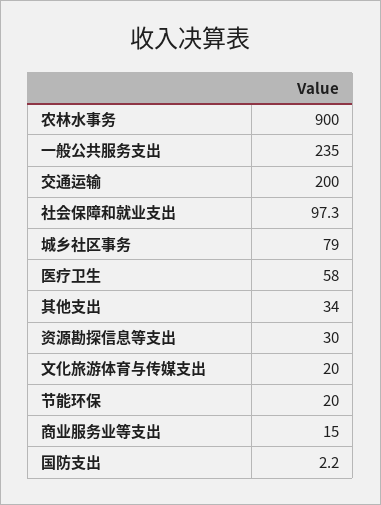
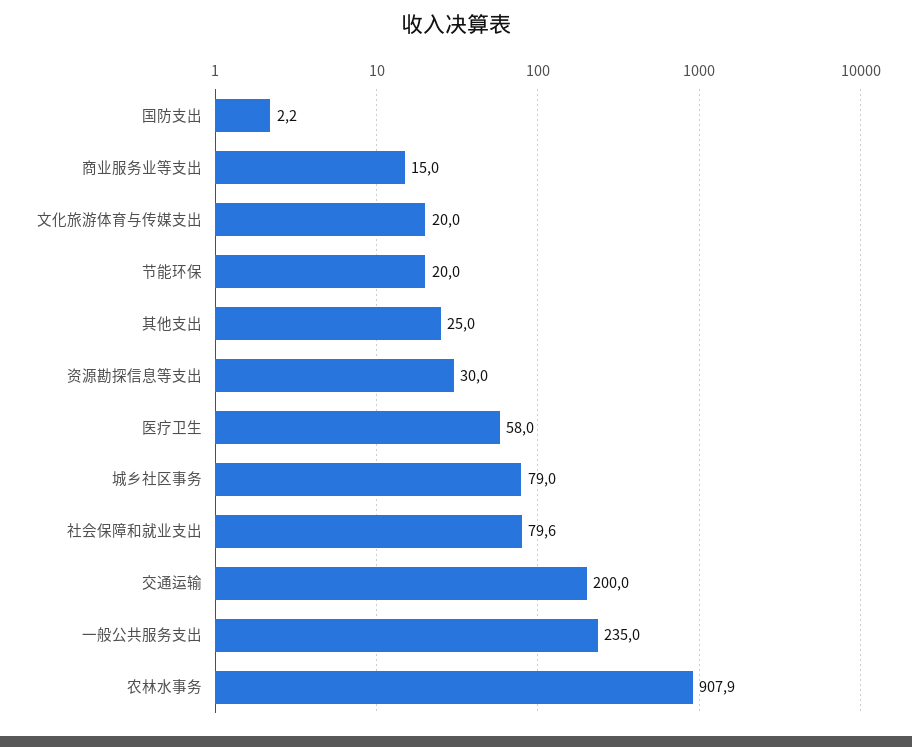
  {
-   "农林水事务": 900,
+   "农林水事务": 907.9,
    "一般公共服务支出": 235,
    "交通运输": 200,
-   "社会保障和就业支出": 97.3,
+   "社会保障和就业支出": 79.6,
    "城乡社区事务": 79,
    "医疗卫生": 58,
-   "其他支出": 34,
+   "其他支出": 25,
    "资源勘探信息等支出": 30,
    "文化旅游体育与传媒支出": 20,
    "节能环保": 20,
    "商业服务业等支出": 15,
    "国防支出": 2.2
  }

